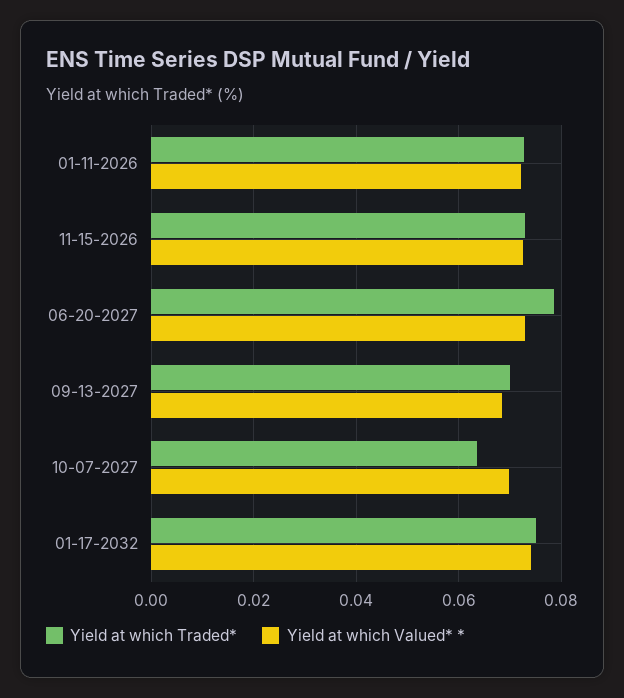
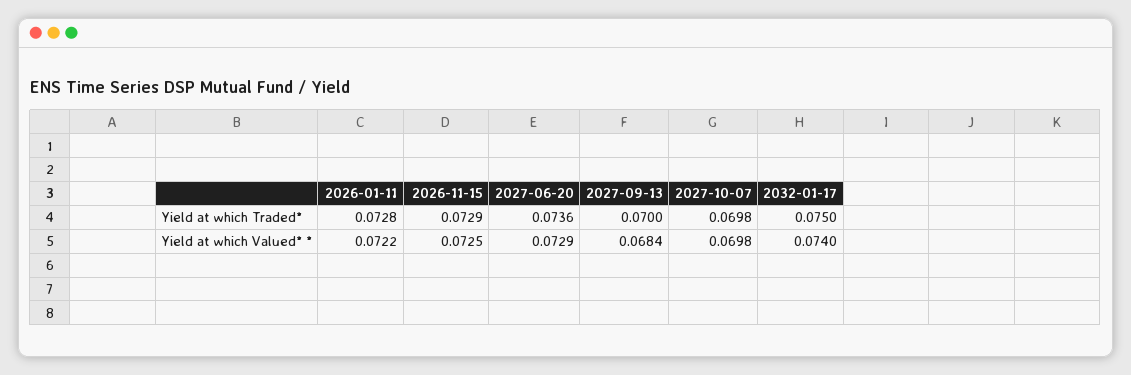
  {
    "Yield at which Traded*": {
      "01-11-2026": 0.0728,
      "11-15-2026": 0.0729,
-     "06-20-2027": 0.078,
+     "06-20-2027": 0.0736,
      "09-13-2027": 0.07,
-     "10-07-2027": 0.064,
+     "10-07-2027": 0.0698,
      "01-17-2032": 0.075
    },
    "Yield at which Valued* *": {
      "01-11-2026": 0.0722,
      "11-15-2026": 0.0725,
      "06-20-2027": 0.0729,
      "09-13-2027": 0.0684,
      "10-07-2027": 0.0698,
      "01-17-2032": 0.074
    }
  }

